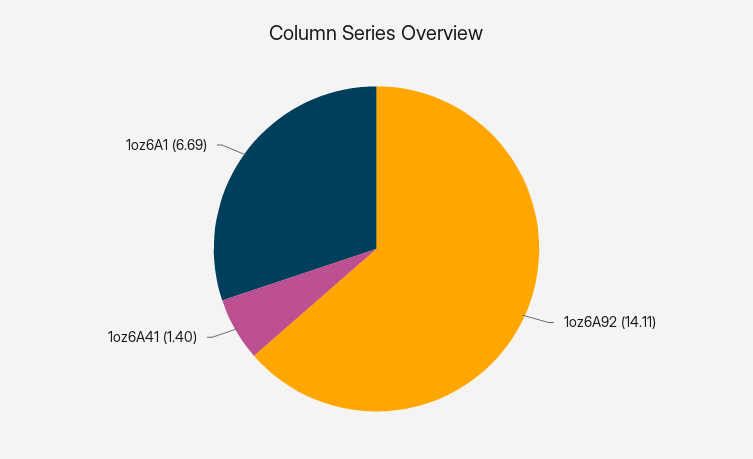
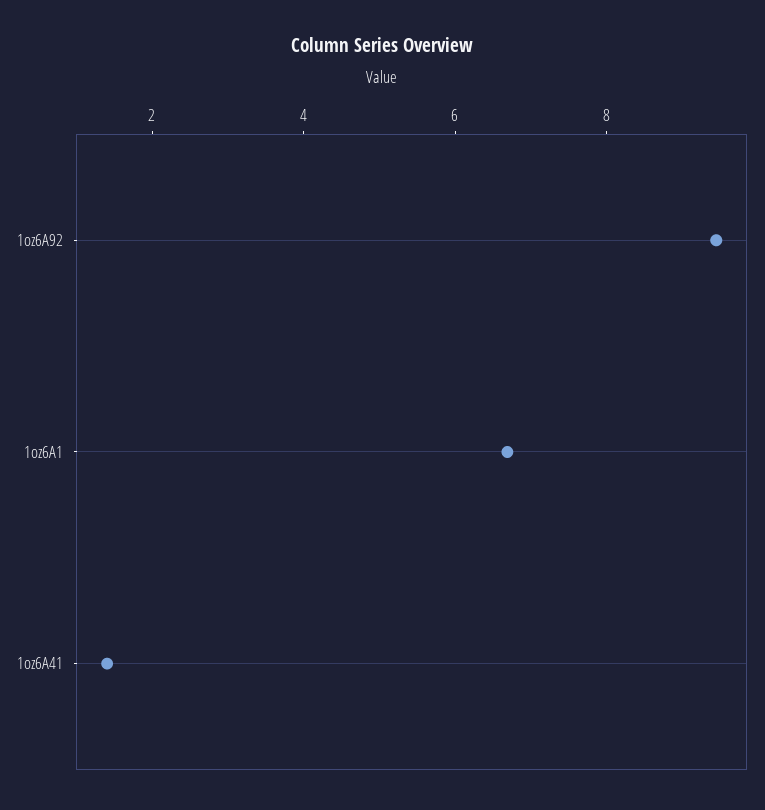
  {
-   "1oz6A92": 14.11,
+   "1oz6A92": 9.5,
    "1oz6A41": 1.4,
    "1oz6A1": 6.69
  }

